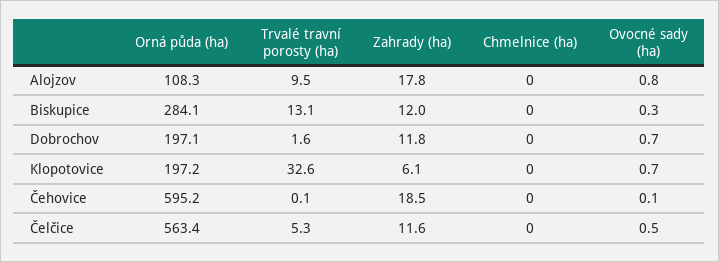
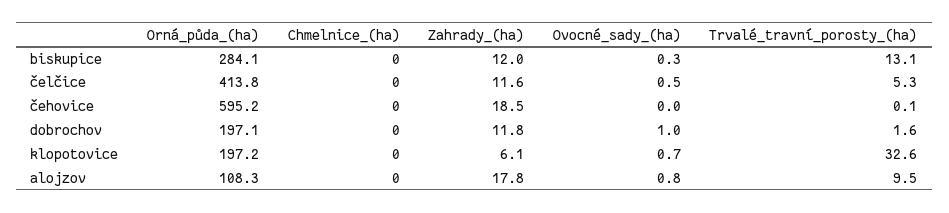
  {
    "Orná půda (ha)": {
      "Alojzov": 108.3,
      "Biskupice": 284.1,
      "Dobrochov": 197.1,
      "Klopotovice": 197.2,
      "Čehovice": 595.2,
-     "Čelčice": 563.4
+     "Čelčice": 413.8
    },
    "Trvalé travní porosty (ha)": {
      "Alojzov": 9.5,
      "Biskupice": 13.1,
      "Dobrochov": 1.6,
      "Klopotovice": 32.6,
      "Čehovice": 0.1,
      "Čelčice": 5.3
    },
    "Zahrady (ha)": {
      "Alojzov": 17.8,
      "Biskupice": 12,
      "Dobrochov": 11.8,
      "Klopotovice": 6.1,
      "Čehovice": 18.5,
      "Čelčice": 11.6
    },
    "Chmelnice (ha)": {
      "Alojzov": 0,
      "Biskupice": 0,
      "Dobrochov": 0,
      "Klopotovice": 0,
      "Čehovice": 0,
      "Čelčice": 0
    },
    "Ovocné sady (ha)": {
      "Alojzov": 0.8,
      "Biskupice": 0.3,
-     "Dobrochov": 0.7,
+     "Dobrochov": 1,
      "Klopotovice": 0.7,
-     "Čehovice": 0.1,
+     "Čehovice": 0,
      "Čelčice": 0.5
    }
  }

